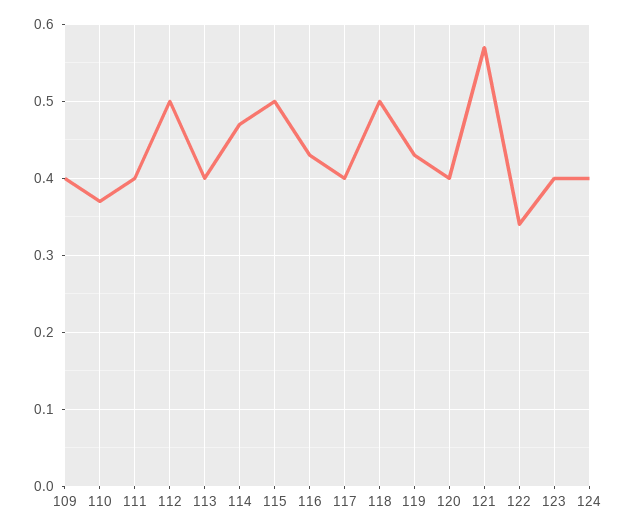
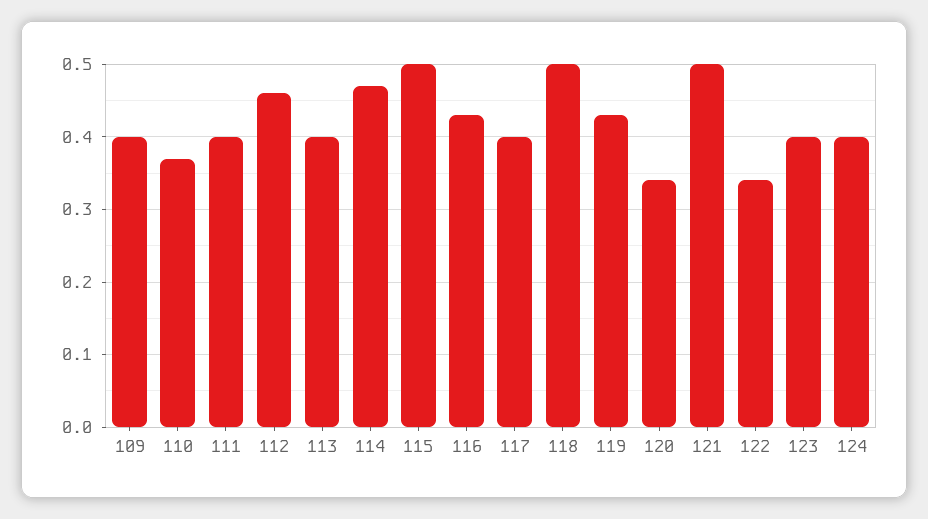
  {
    "109": 0.4,
    "110": 0.37,
    "111": 0.4,
-   "112": 0.5,
+   "112": 0.46,
    "113": 0.4,
    "114": 0.47,
    "115": 0.5,
    "116": 0.43,
    "117": 0.4,
    "118": 0.5,
    "119": 0.43,
-   "120": 0.4,
+   "120": 0.34,
-   "121": 0.57,
+   "121": 0.5,
    "122": 0.34,
    "123": 0.4,
    "124": 0.4
  }

